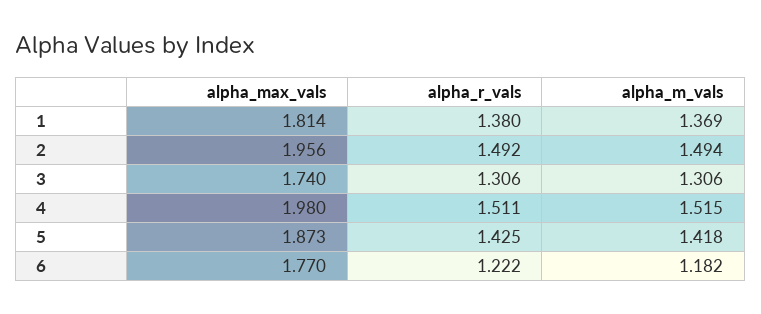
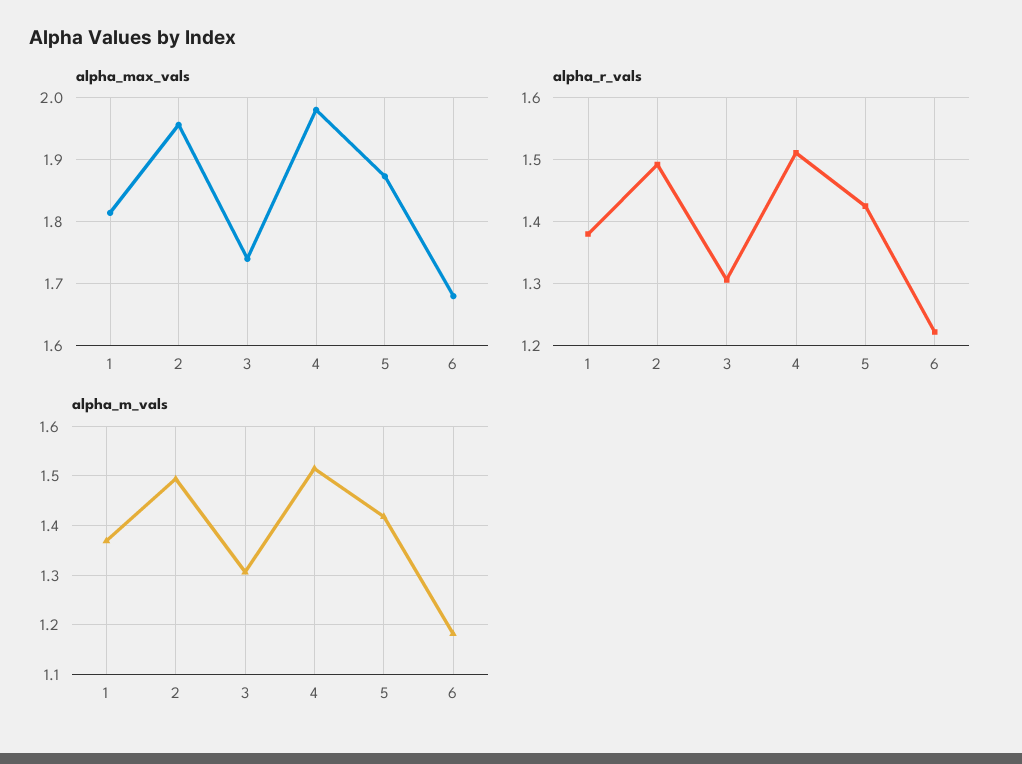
  {
    "alpha_max_vals": {
      "1": 1.814,
      "2": 1.956,
      "3": 1.74,
      "4": 1.98,
      "5": 1.873,
-     "6": 1.77
+     "6": 1.68
    },
    "alpha_r_vals": {
      "1": 1.38,
      "2": 1.492,
      "3": 1.306,
      "4": 1.511,
      "5": 1.425,
      "6": 1.222
    },
    "alpha_m_vals": {
      "1": 1.369,
      "2": 1.494,
      "3": 1.306,
      "4": 1.515,
      "5": 1.418,
      "6": 1.182
    }
  }

